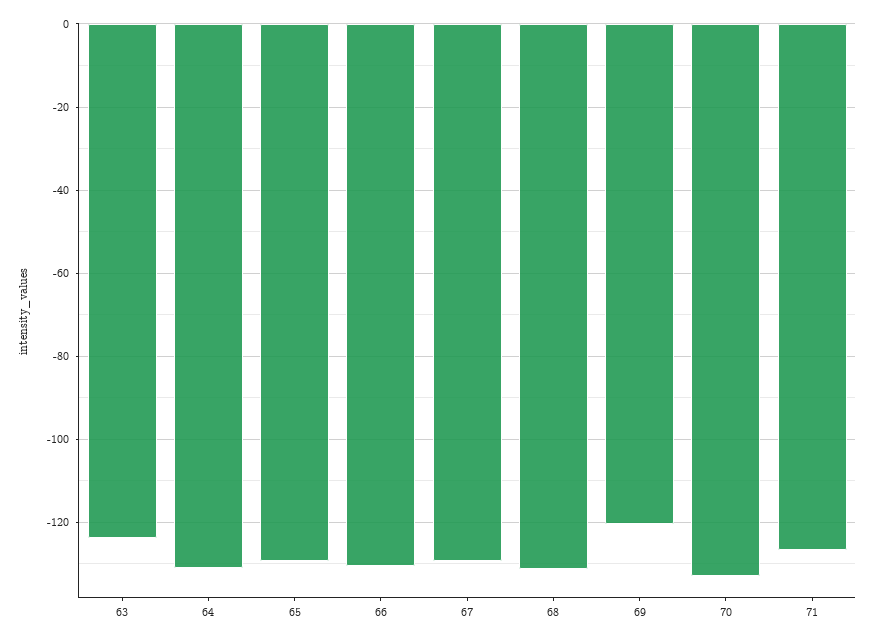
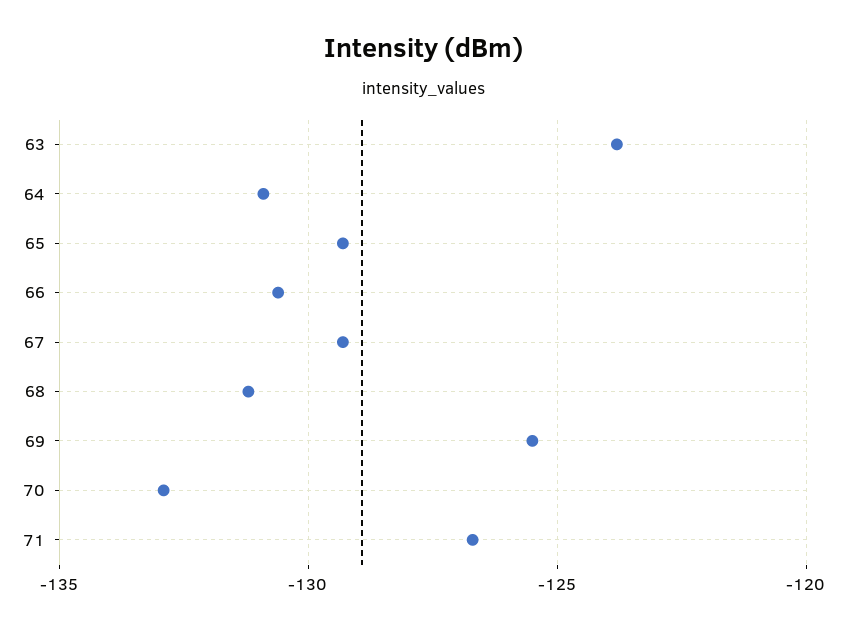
  {
    "63": -124,
    "64": -131,
    "65": -129.5,
    "66": -130.5,
    "67": -129.5,
    "68": -131,
-   "69": -120,
+   "69": -125.5,
    "70": -133,
    "71": -126.5
  }

